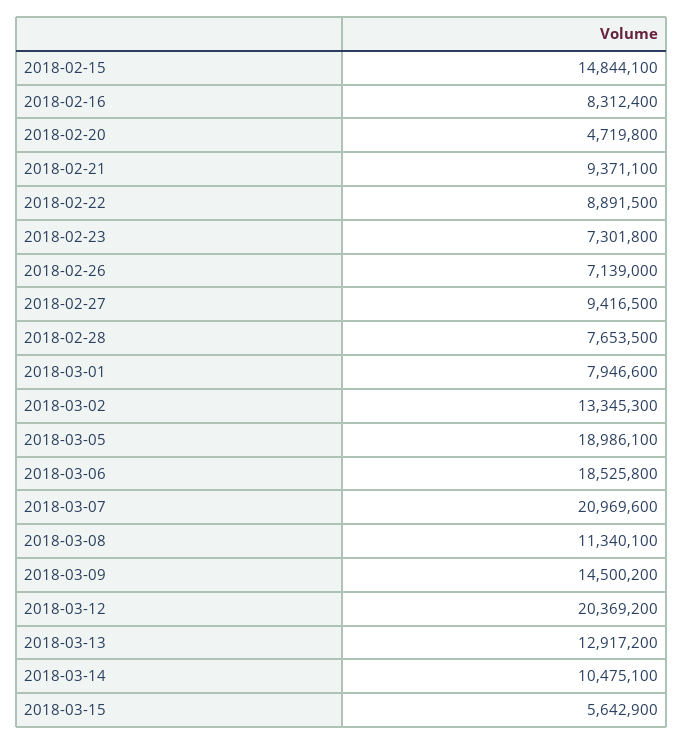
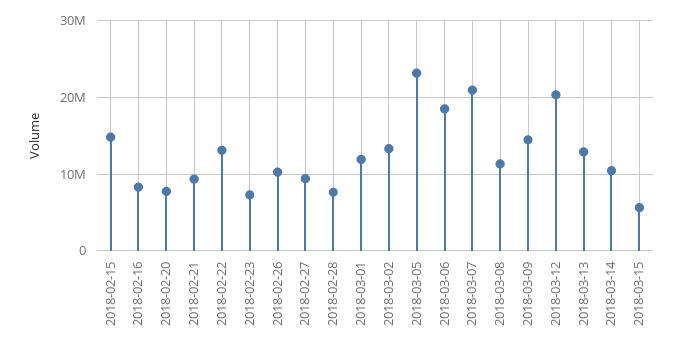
  {
    "2018-02-15": 14844100,
    "2018-02-16": 8312400,
-   "2018-02-20": 4719800,
+   "2018-02-20": 8000000,
    "2018-02-21": 9371100,
-   "2018-02-22": 8891500,
+   "2018-02-22": 13000000,
    "2018-02-23": 7301800,
-   "2018-02-26": 7139000,
+   "2018-02-26": 10000000,
    "2018-02-27": 9416500,
    "2018-02-28": 7653500,
-   "2018-03-01": 7946600,
+   "2018-03-01": 12000000,
    "2018-03-02": 13345300,
-   "2018-03-05": 18986100,
+   "2018-03-05": 23000000,
    "2018-03-06": 18525800,
    "2018-03-07": 20969600,
    "2018-03-08": 11340100,
    "2018-03-09": 14500200,
    "2018-03-12": 20369200,
    "2018-03-13": 12917200,
    "2018-03-14": 10475100,
    "2018-03-15": 5642900
  }

